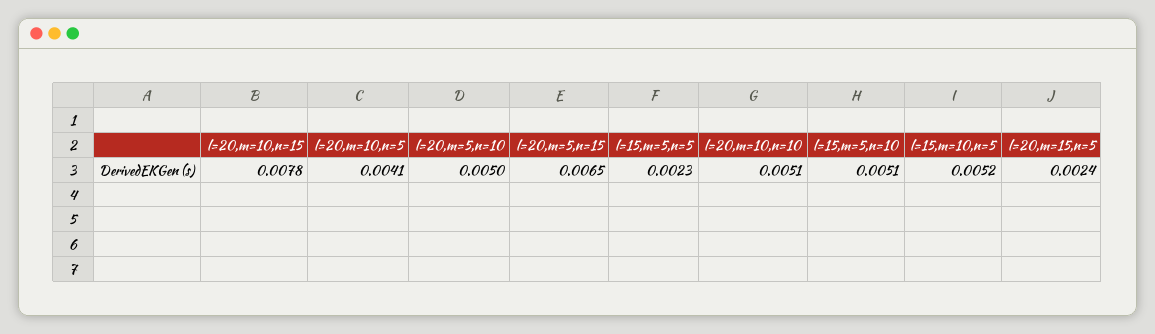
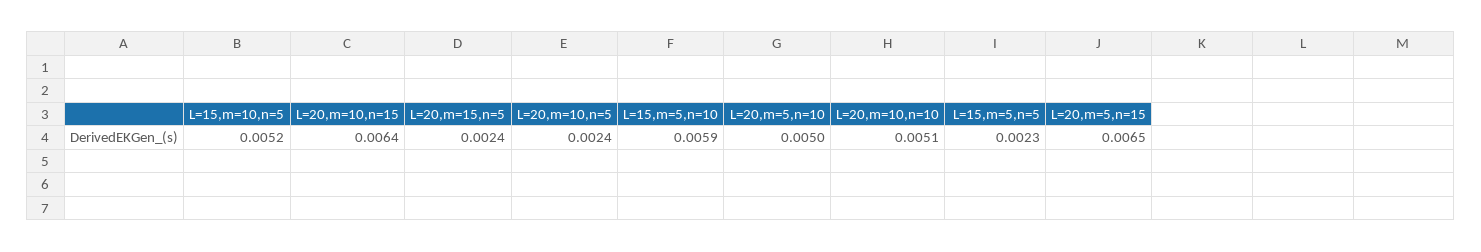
  {
-   "l=20,m=10,n=15": 0.0078,
+   "l=20,m=10,n=15": 0.0064,
-   "l=20,m=10,n=5": 0.0041,
+   "l=20,m=10,n=5": 0.0024,
    "l=20,m=5,n=10": 0.005,
    "l=20,m=5,n=15": 0.0065,
    "l=15,m=5,n=5": 0.0023,
    "l=20,m=10,n=10": 0.0051,
-   "l=15,m=5,n=10": 0.0051,
+   "l=15,m=5,n=10": 0.0059,
    "l=15,m=10,n=5": 0.0052,
    "l=20,m=15,n=5": 0.0024
  }

